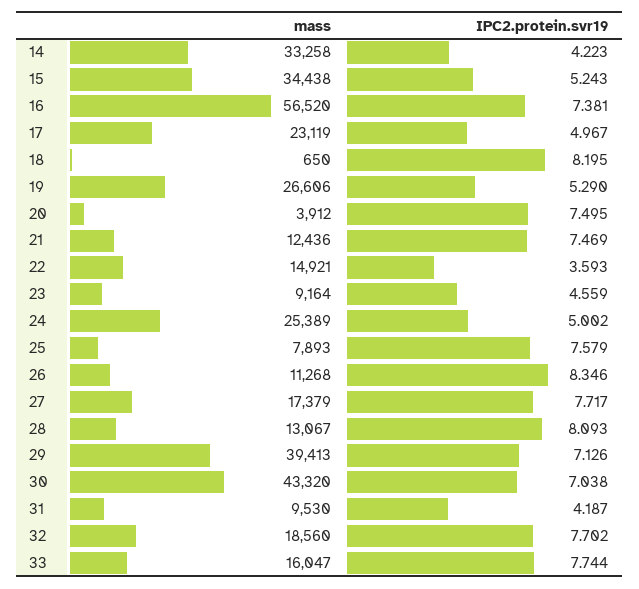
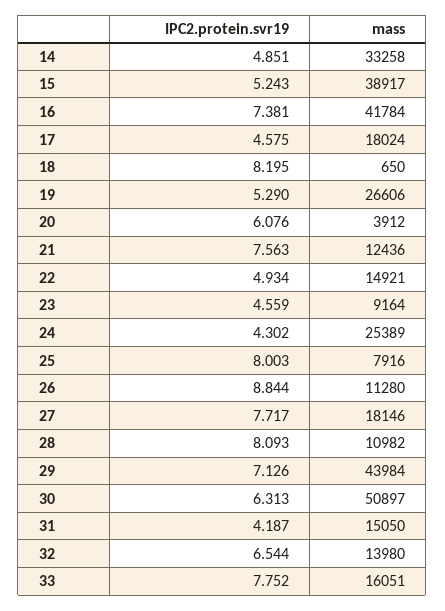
  {
    "mass": {
      "14": 33258,
-     "15": 34438,
+     "15": 38917,
-     "16": 56520,
+     "16": 41784,
-     "17": 23119,
+     "17": 18024,
      "18": 650,
      "19": 26606,
      "20": 3912,
      "21": 12436,
      "22": 14921,
      "23": 9164,
      "24": 25389,
-     "25": 7893,
+     "25": 7916,
-     "26": 11268,
+     "26": 11280,
-     "27": 17379,
+     "27": 18146,
-     "28": 13067,
+     "28": 10982,
-     "29": 39413,
+     "29": 43984,
-     "30": 43320,
+     "30": 50897,
-     "31": 9530,
+     "31": 15050,
-     "32": 18560,
+     "32": 13980,
-     "33": 16047
+     "33": 16051
    },
    "IPC2.protein.svr19": {
-     "14": 4.223,
+     "14": 4.851,
      "15": 5.243,
      "16": 7.381,
-     "17": 4.967,
+     "17": 4.575,
      "18": 8.195,
      "19": 5.29,
-     "20": 7.495,
+     "20": 6.076,
-     "21": 7.469,
+     "21": 7.563,
-     "22": 3.593,
+     "22": 4.934,
      "23": 4.559,
-     "24": 5.002,
+     "24": 4.302,
-     "25": 7.579,
+     "25": 8.003,
-     "26": 8.346,
+     "26": 8.844,
      "27": 7.717,
      "28": 8.093,
      "29": 7.126,
-     "30": 7.038,
+     "30": 6.313,
      "31": 4.187,
-     "32": 7.702,
+     "32": 6.544,
-     "33": 7.744
+     "33": 7.752
    }
  }

